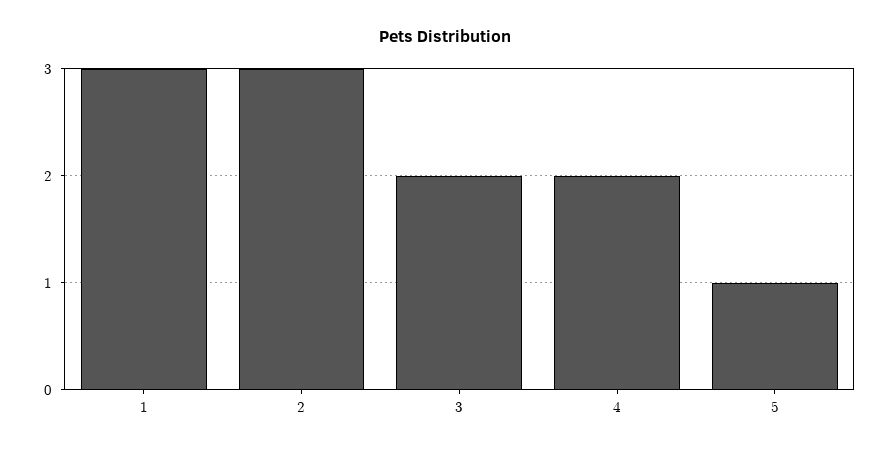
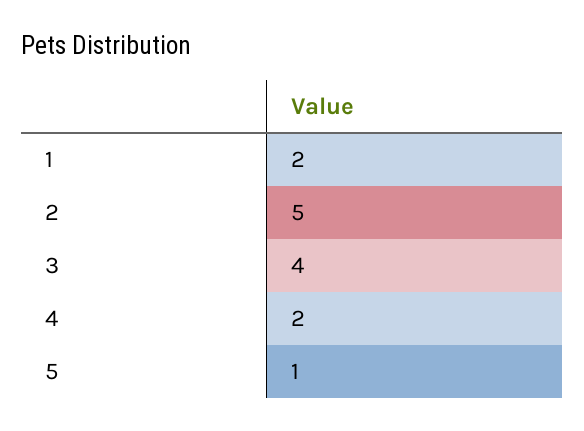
  {
-   "1": 3,
+   "1": 2,
-   "2": 3,
+   "2": 5,
-   "3": 2,
+   "3": 4,
    "4": 2,
    "5": 1
  }

